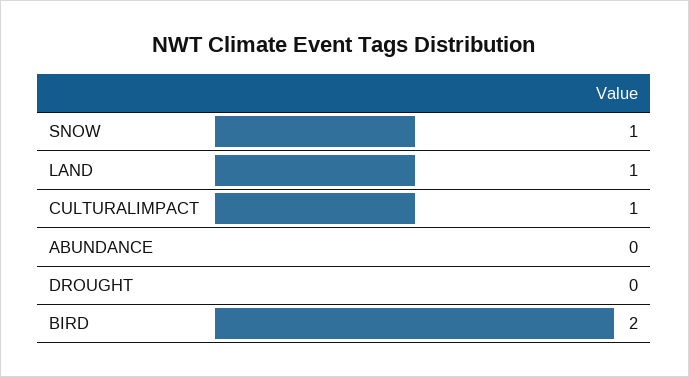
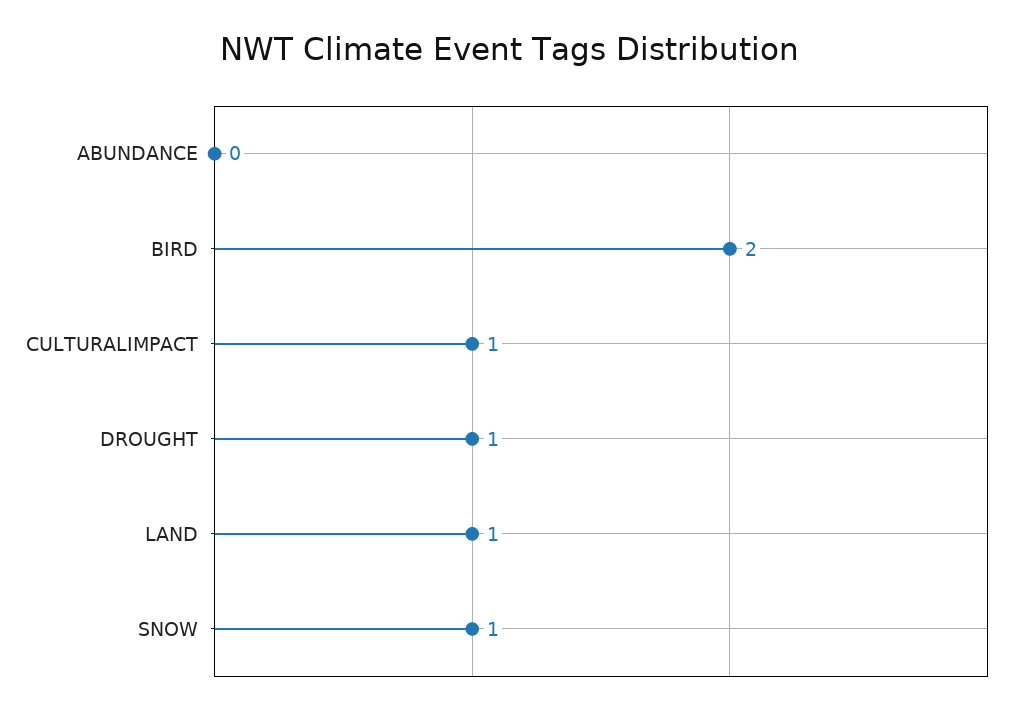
  {
    "SNOW": 1,
    "LAND": 1,
    "CULTURALIMPACT": 1,
    "ABUNDANCE": 0,
-   "DROUGHT": 0,
+   "DROUGHT": 1,
    "BIRD": 2
  }

